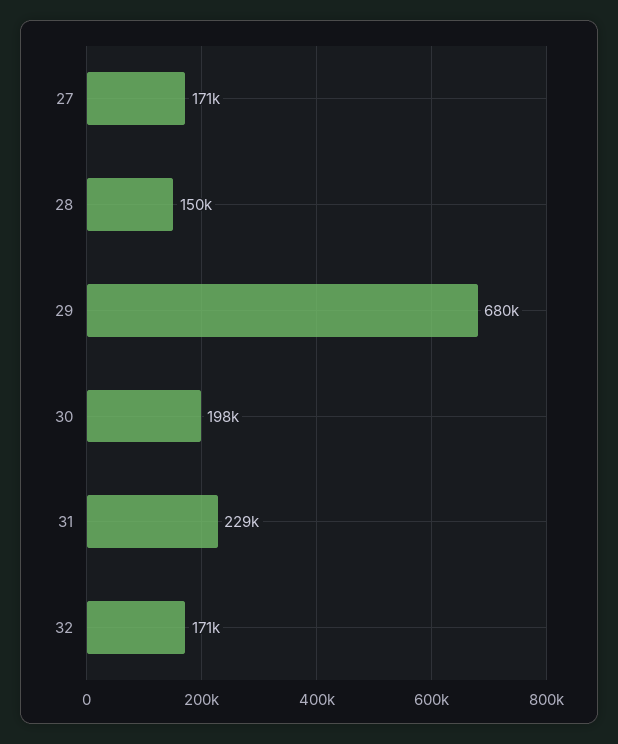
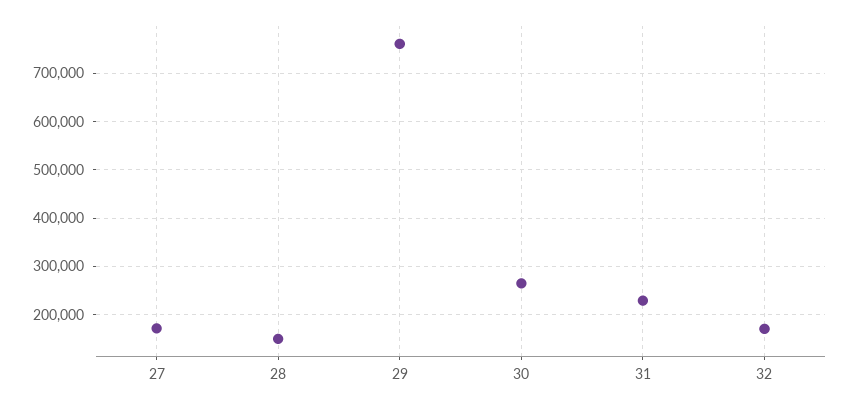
  {
    "27": 171000,
    "28": 150000,
-   "29": 680000,
+   "29": 760000,
-   "30": 198000,
+   "30": 260000,
    "31": 229000,
    "32": 171000
  }

